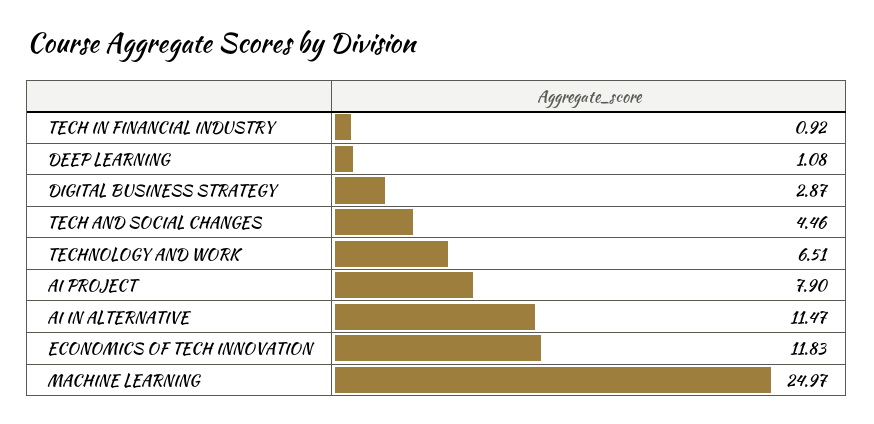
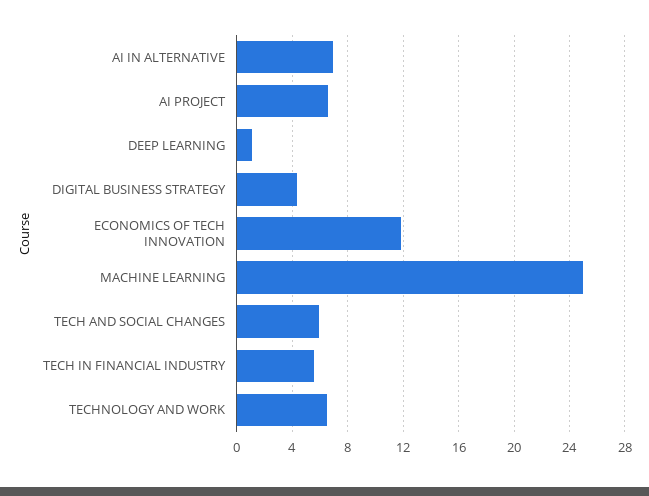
  {
-   "TECH IN FINANCIAL INDUSTRY": 0.92,
+   "TECH IN FINANCIAL INDUSTRY": 5.5,
    "DEEP LEARNING": 1.08,
-   "DIGITAL BUSINESS STRATEGY": 2.87,
+   "DIGITAL BUSINESS STRATEGY": 4.5,
-   "TECH AND SOCIAL CHANGES": 4.46,
+   "TECH AND SOCIAL CHANGES": 6,
    "TECHNOLOGY AND WORK": 6.51,
-   "AI PROJECT": 7.9,
+   "AI PROJECT": 6.5,
-   "AI IN ALTERNATIVE": 11.47,
+   "AI IN ALTERNATIVE": 7,
    "ECONOMICS OF TECH INNOVATION": 11.83,
    "MACHINE LEARNING": 24.97
  }

